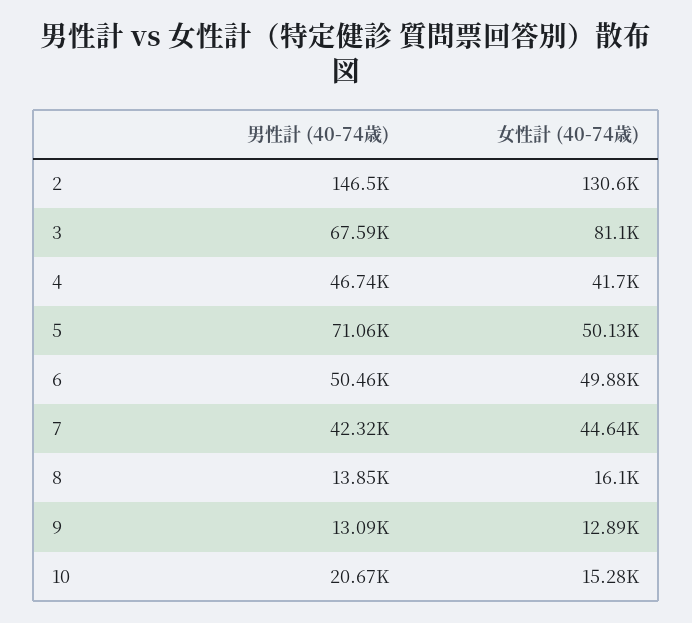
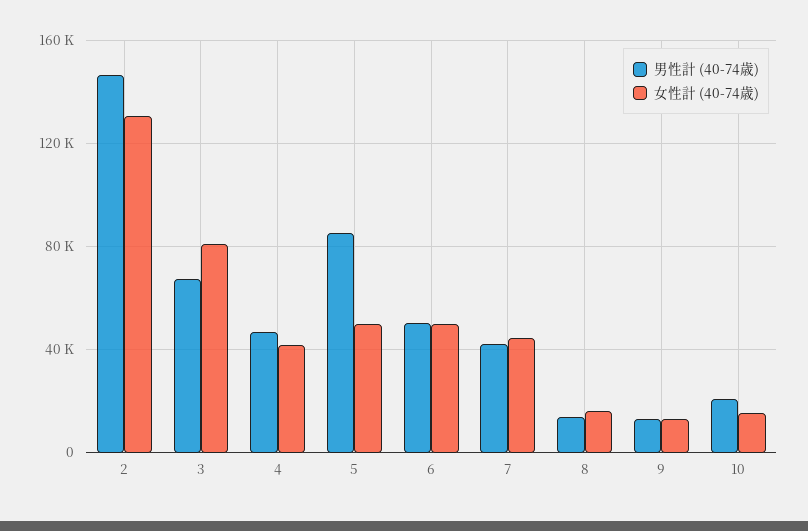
  {
    "男性計 (40-74歳)": {
      "2": 146500,
      "3": 67590,
      "4": 46740,
-     "5": 71060,
+     "5": 85000,
      "6": 50460,
      "7": 42320,
      "8": 13850,
      "9": 13090,
      "10": 20670
    },
    "女性計 (40-74歳)": {
      "2": 130600,
      "3": 81100,
      "4": 41700,
      "5": 50130,
      "6": 49880,
      "7": 44640,
      "8": 16100,
      "9": 12890,
      "10": 15280
    }
  }

